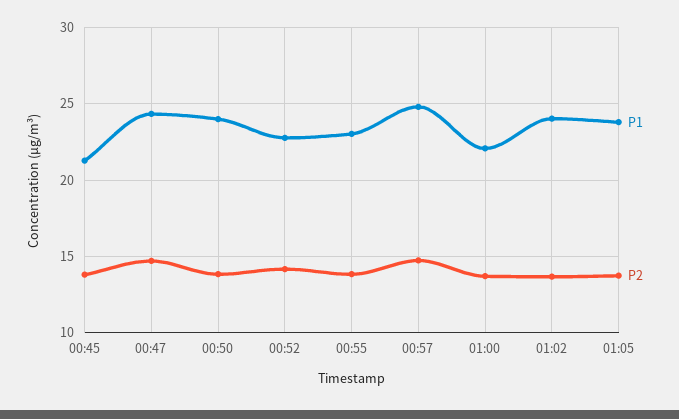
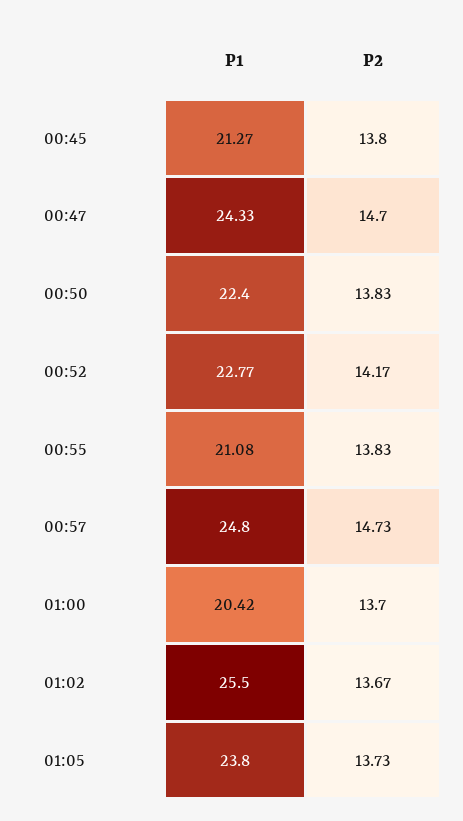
  {
    "P1": {
      "00:45": 21.27,
      "00:47": 24.33,
-     "00:50": 24,
+     "00:50": 22.4,
      "00:52": 22.77,
-     "00:55": 23,
+     "00:55": 21.08,
      "00:57": 24.8,
-     "01:00": 22,
+     "01:00": 20.42,
-     "01:02": 24,
+     "01:02": 25.5,
      "01:05": 23.8
    },
    "P2": {
      "00:45": 13.8,
      "00:47": 14.7,
      "00:50": 13.83,
      "00:52": 14.17,
      "00:55": 13.83,
      "00:57": 14.73,
      "01:00": 13.7,
      "01:02": 13.67,
      "01:05": 13.73
    }
  }

